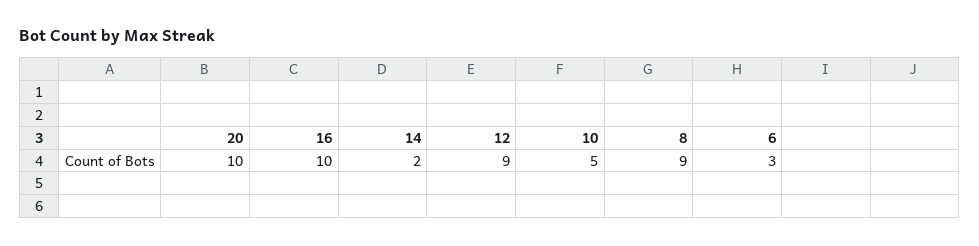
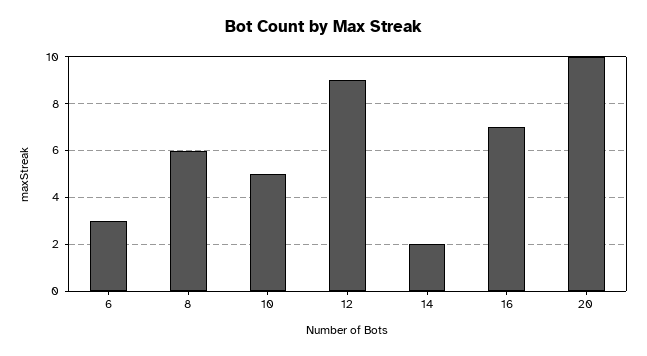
  {
    "20": 10,
-   "16": 10,
+   "16": 7,
    "14": 2,
    "12": 9,
    "10": 5,
-   "8": 9,
+   "8": 6,
    "6": 3
  }

